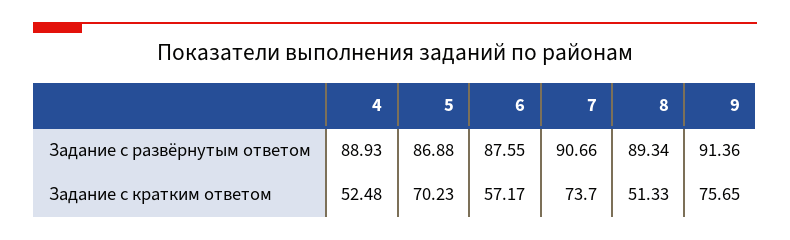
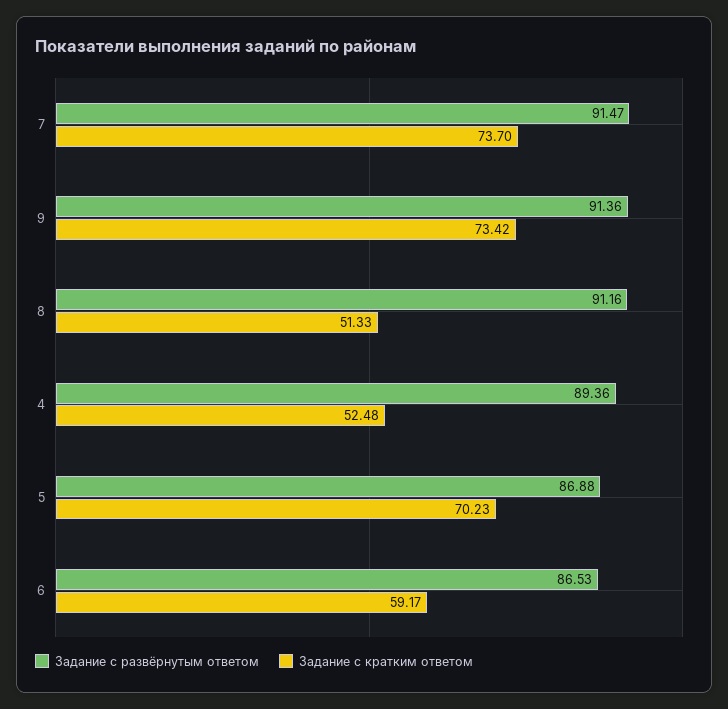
  {
    "Задание с развёрнутым ответом": {
-     "4": 88.93,
+     "4": 89.36,
      "5": 86.88,
-     "6": 87.55,
+     "6": 86.53,
-     "7": 90.66,
+     "7": 91.47,
-     "8": 89.34,
+     "8": 91.16,
      "9": 91.36
    },
    "Задание с кратким ответом": {
      "4": 52.48,
      "5": 70.23,
-     "6": 57.17,
+     "6": 59.17,
      "7": 73.7,
      "8": 51.33,
-     "9": 75.65
+     "9": 73.42
    }
  }

